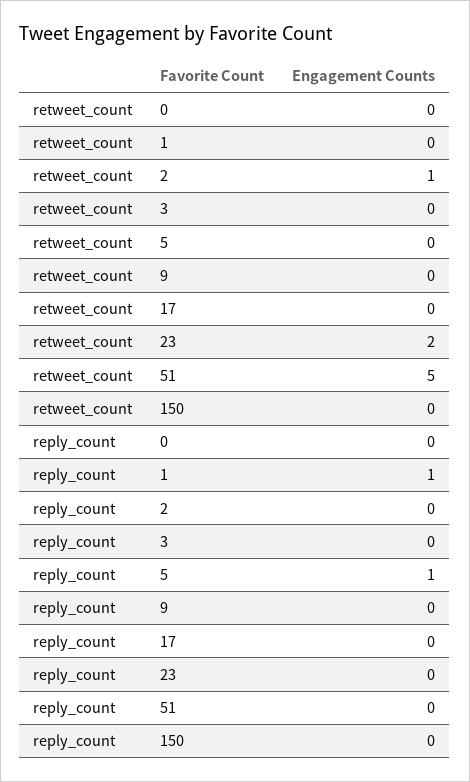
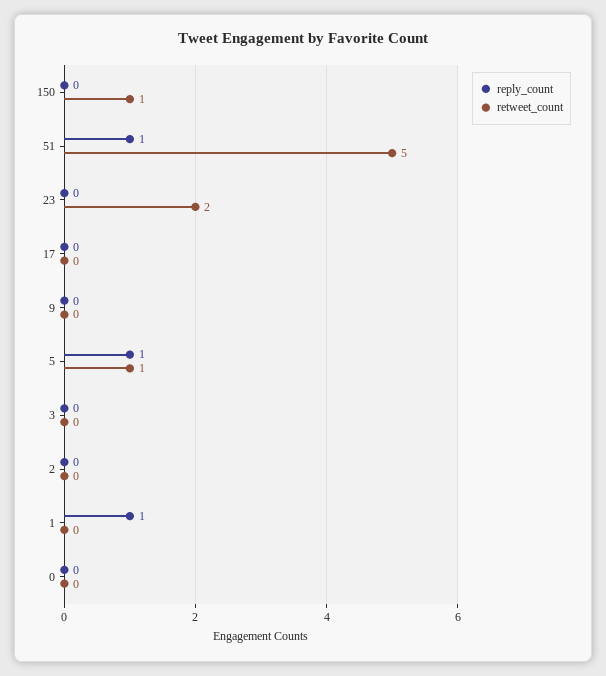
  {
    "retweet_count": {
      "0": 0,
      "1": 0,
-     "2": 1,
+     "2": 0,
      "3": 0,
-     "5": 0,
+     "5": 1,
      "9": 0,
      "17": 0,
      "23": 2,
      "51": 5,
-     "150": 0
+     "150": 1
    },
    "reply_count": {
      "0": 0,
      "1": 1,
      "2": 0,
      "3": 0,
      "5": 1,
      "9": 0,
      "17": 0,
      "23": 0,
-     "51": 0,
+     "51": 1,
      "150": 0
    }
  }

